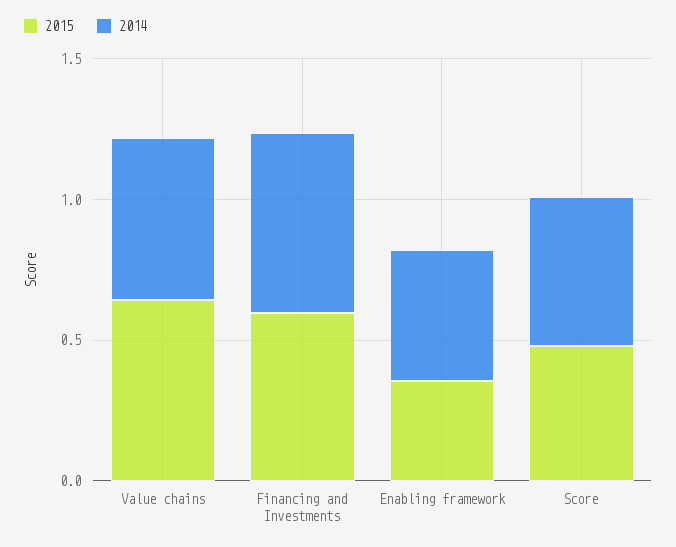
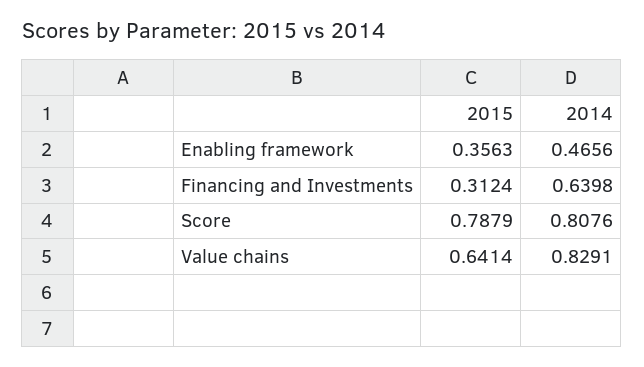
  {
    "2015": {
      "Value chains": 0.6414,
-     "Financing and Investments": 0.6,
+     "Financing and Investments": 0.3124,
      "Enabling framework": 0.3563,
-     "Score": 0.5
+     "Score": 0.7879
    },
    "2014": {
-     "Value chains": 0.6,
+     "Value chains": 0.8291,
      "Financing and Investments": 0.6398,
      "Enabling framework": 0.4656,
-     "Score": 0.5
+     "Score": 0.8076
    }
  }

